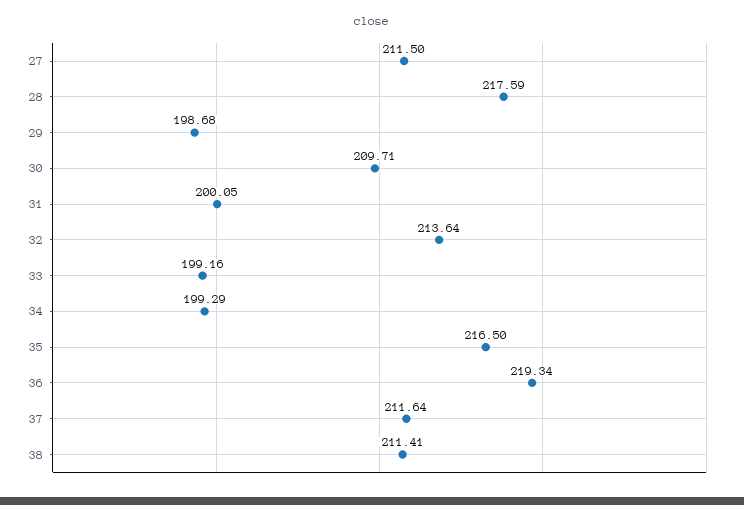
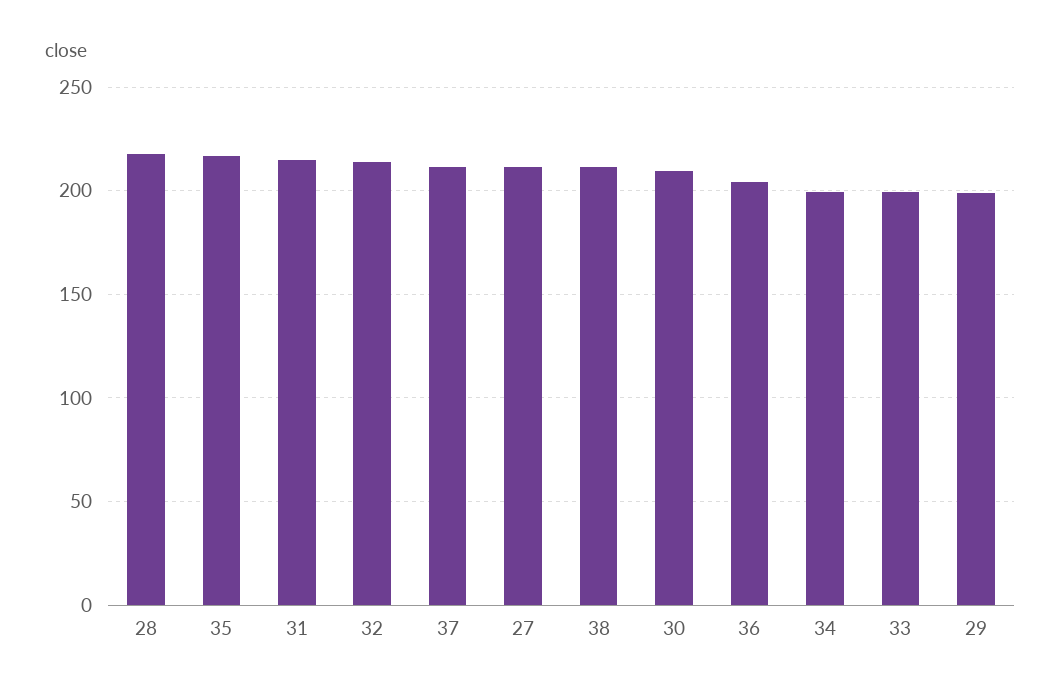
  {
    "27": 211.5,
    "28": 217.59,
    "29": 198.68,
    "30": 209.71,
-   "31": 200.05,
+   "31": 215,
    "32": 213.64,
    "33": 199.16,
    "34": 199.29,
    "35": 216.5,
-   "36": 219.34,
+   "36": 205,
    "37": 211.64,
    "38": 211.41
  }

